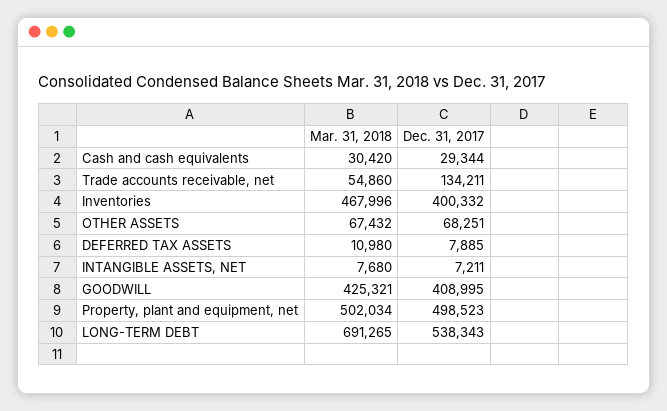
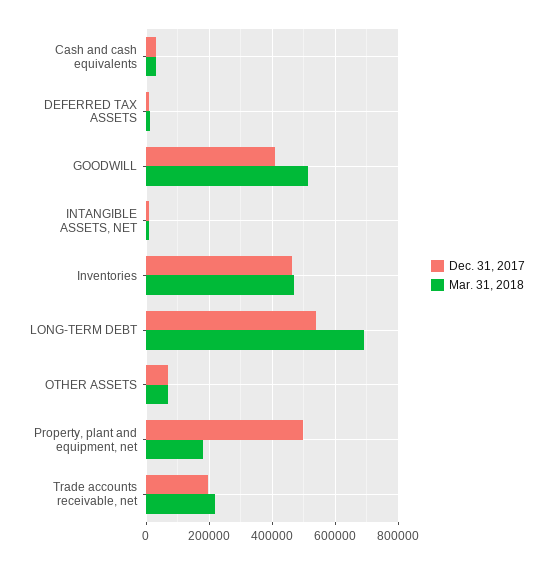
  {
    "Mar. 31, 2018": {
      "Cash and cash equivalents": 30420,
-     "Trade accounts receivable, net": 54860,
+     "Trade accounts receivable, net": 220000,
      "Inventories": 467996,
      "OTHER ASSETS": 67432,
      "DEFERRED TAX ASSETS": 10980,
      "INTANGIBLE ASSETS, NET": 7680,
-     "GOODWILL": 425321,
+     "GOODWILL": 520000,
-     "Property, plant and equipment, net": 502034,
+     "Property, plant and equipment, net": 180000,
      "LONG-TERM DEBT": 691265
    },
    "Dec. 31, 2017": {
      "Cash and cash equivalents": 29344,
-     "Trade accounts receivable, net": 134211,
+     "Trade accounts receivable, net": 200000,
-     "Inventories": 400332,
+     "Inventories": 460000,
      "OTHER ASSETS": 68251,
      "DEFERRED TAX ASSETS": 7885,
      "INTANGIBLE ASSETS, NET": 7211,
      "GOODWILL": 408995,
      "Property, plant and equipment, net": 498523,
      "LONG-TERM DEBT": 538343
    }
  }

